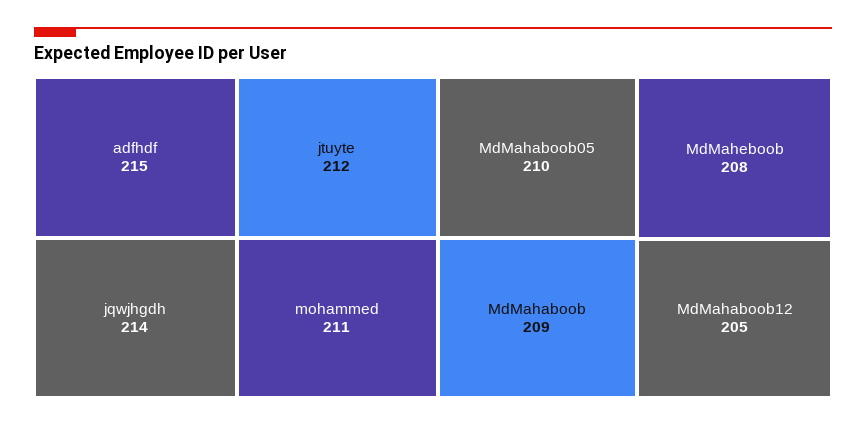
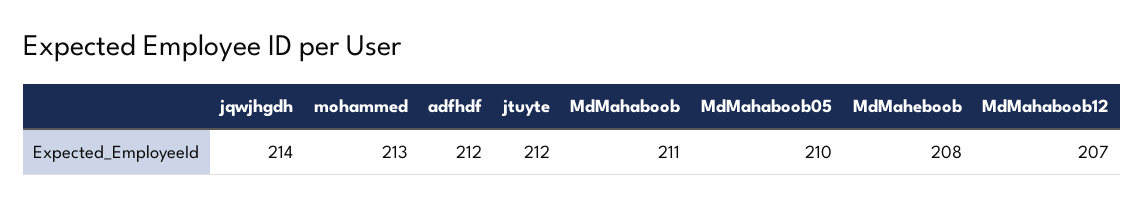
  {
-   "adfhdf": 215,
+   "adfhdf": 212,
    "jqwjhgdh": 214,
    "jtuyte": 212,
-   "mohammed": 211,
+   "mohammed": 213,
    "MdMahaboob05": 210,
-   "MdMahaboob": 209,
+   "MdMahaboob": 211,
    "MdMaheboob": 208,
-   "MdMahaboob12": 205
+   "MdMahaboob12": 207
  }

